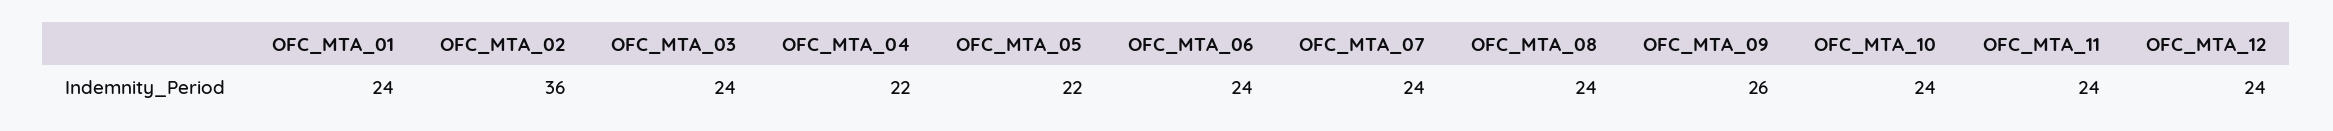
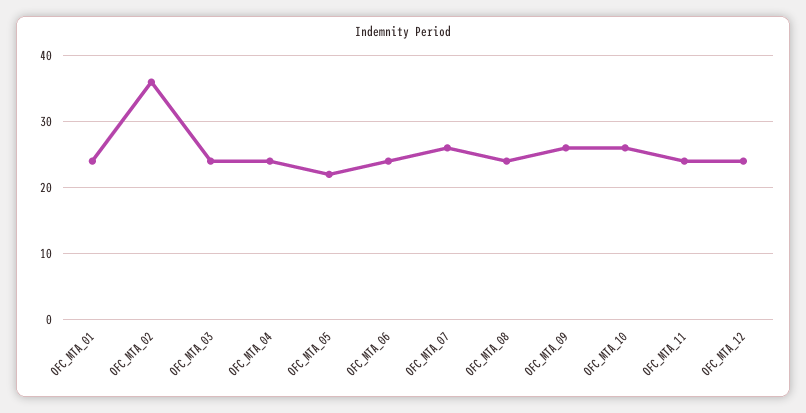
  {
    "OFC_MTA_01": 24,
    "OFC_MTA_02": 36,
    "OFC_MTA_03": 24,
-   "OFC_MTA_04": 22,
+   "OFC_MTA_04": 24,
    "OFC_MTA_05": 22,
    "OFC_MTA_06": 24,
-   "OFC_MTA_07": 24,
+   "OFC_MTA_07": 26,
    "OFC_MTA_08": 24,
    "OFC_MTA_09": 26,
-   "OFC_MTA_10": 24,
+   "OFC_MTA_10": 26,
    "OFC_MTA_11": 24,
    "OFC_MTA_12": 24
  }

